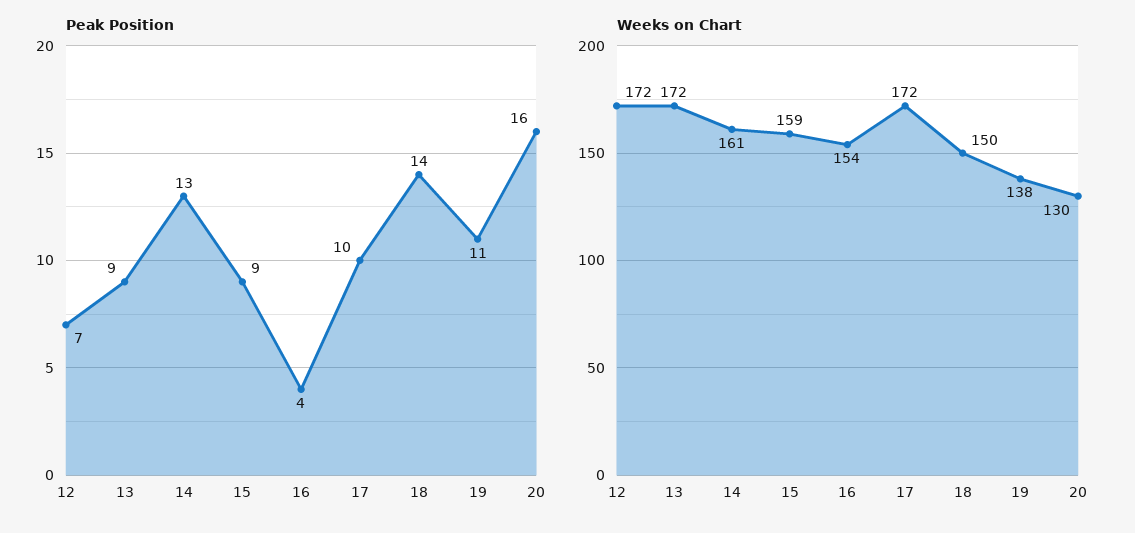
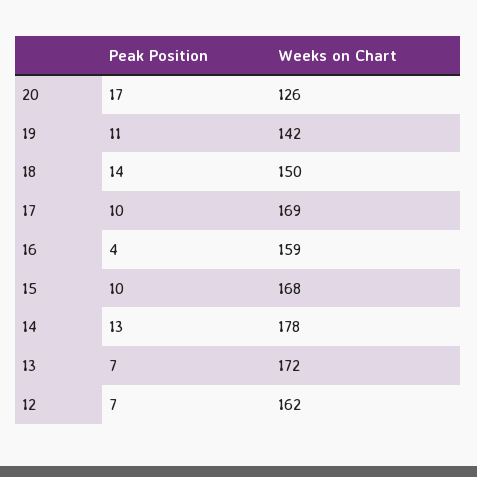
  {
    "Peak Position": {
      "12": 7,
-     "13": 9,
+     "13": 7,
      "14": 13,
-     "15": 9,
+     "15": 10,
      "16": 4,
      "17": 10,
      "18": 14,
      "19": 11,
-     "20": 16
+     "20": 17
    },
    "Weeks on Chart": {
-     "12": 172,
+     "12": 162,
      "13": 172,
-     "14": 161,
+     "14": 178,
-     "15": 159,
+     "15": 168,
-     "16": 154,
+     "16": 159,
-     "17": 172,
+     "17": 169,
      "18": 150,
-     "19": 138,
+     "19": 142,
-     "20": 130
+     "20": 126
    }
  }

